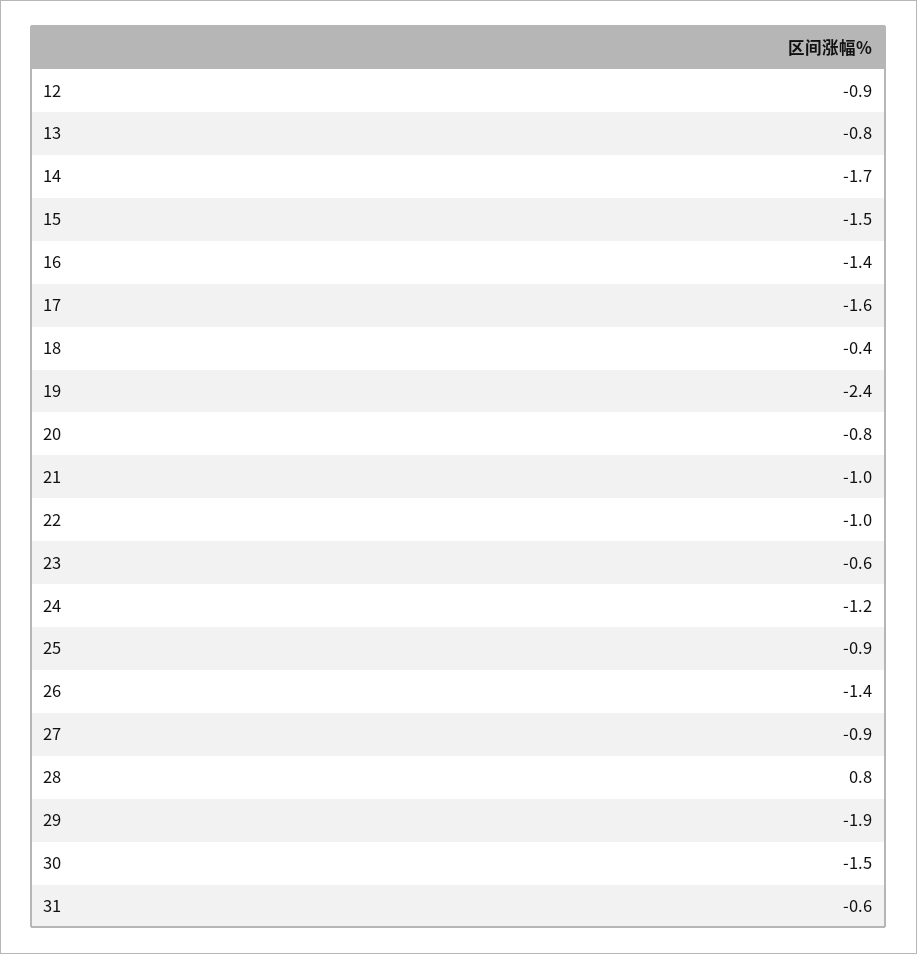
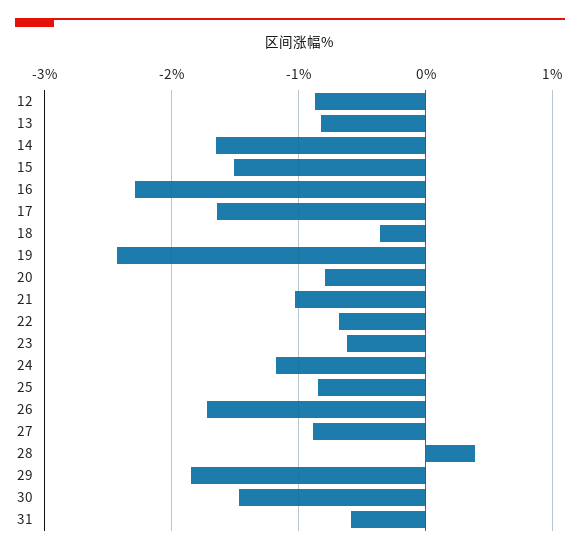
  {
    "12": -0.9,
    "13": -0.8,
    "14": -1.7,
    "15": -1.5,
-   "16": -1.4,
+   "16": -2.3,
    "17": -1.6,
    "18": -0.4,
    "19": -2.4,
    "20": -0.8,
    "21": -1,
-   "22": -1,
+   "22": -0.7,
    "23": -0.6,
    "24": -1.2,
    "25": -0.9,
-   "26": -1.4,
+   "26": -1.7,
    "27": -0.9,
-   "28": 0.8,
+   "28": 0.4,
    "29": -1.9,
    "30": -1.5,
    "31": -0.6
  }

